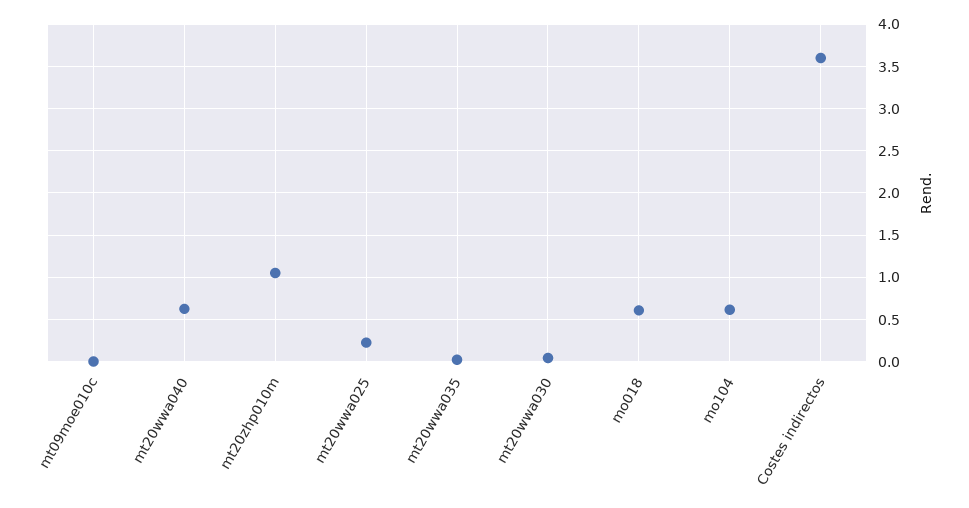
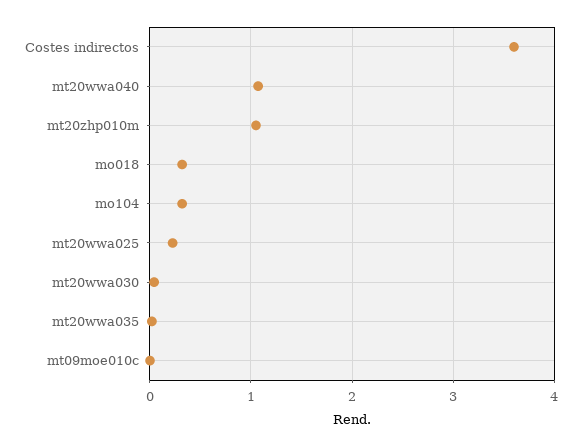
  {
    "mt09moe010c": 0,
-   "mt20wwa040": 0.6,
+   "mt20wwa040": 1.1,
    "mt20zhp010m": 1.1,
    "mt20wwa025": 0.2,
    "mt20wwa035": 0,
    "mt20wwa030": 0,
-   "mo018": 0.6,
+   "mo018": 0.3,
-   "mo104": 0.6,
+   "mo104": 0.3,
    "Costes indirectos": 3.6
  }

